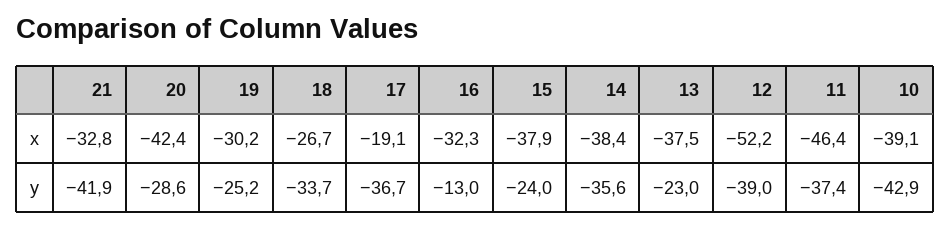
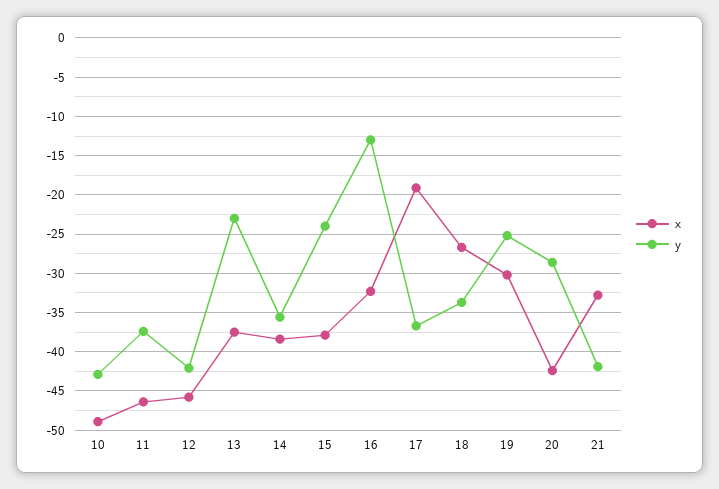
  {
    "x": {
      "21": -32.8,
      "20": -42.4,
      "19": -30.2,
      "18": -26.7,
      "17": -19.1,
      "16": -32.3,
      "15": -37.9,
      "14": -38.4,
      "13": -37.5,
-     "12": -52.2,
+     "12": -46,
      "11": -46.4,
-     "10": -39.1
+     "10": -49
    },
    "y": {
      "21": -41.9,
      "20": -28.6,
      "19": -25.2,
      "18": -33.7,
      "17": -36.7,
      "16": -13,
      "15": -24,
      "14": -35.6,
      "13": -23,
-     "12": -39,
+     "12": -42,
      "11": -37.4,
      "10": -42.9
    }
  }

